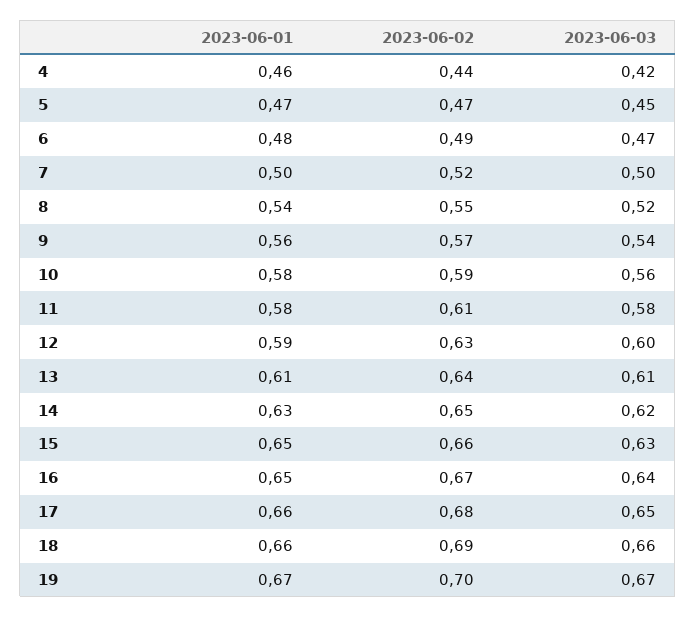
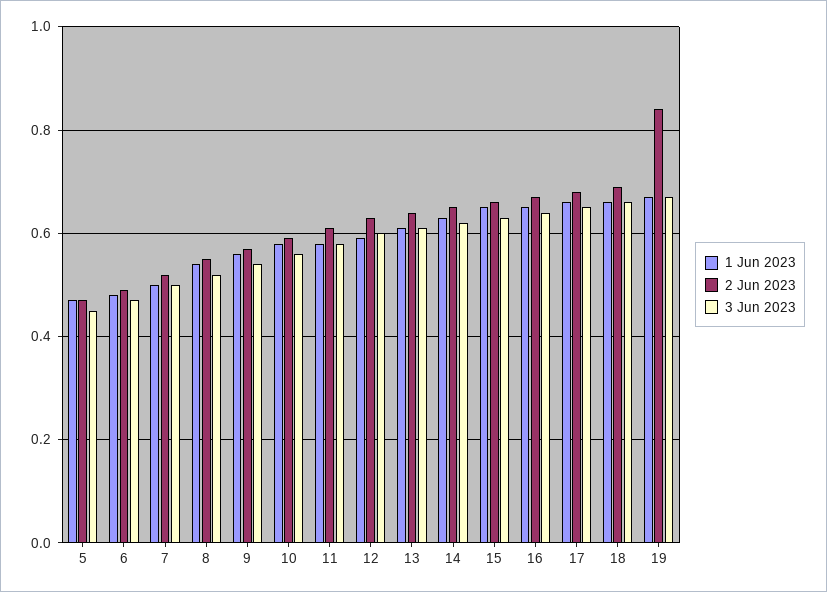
  {
    "2023-06-01": {
-     "4": 0.46,
      "5": 0.47,
      "6": 0.48,
      "7": 0.5,
      "8": 0.54,
      "9": 0.56,
      "10": 0.58,
      "11": 0.58,
      "12": 0.59,
      "13": 0.61,
      "14": 0.63,
      "15": 0.65,
      "16": 0.65,
      "17": 0.66,
      "18": 0.66,
      "19": 0.67
    },
    "2023-06-02": {
-     "4": 0.44,
      "5": 0.47,
      "6": 0.49,
      "7": 0.52,
      "8": 0.55,
      "9": 0.57,
      "10": 0.59,
      "11": 0.61,
      "12": 0.63,
      "13": 0.64,
      "14": 0.65,
      "15": 0.66,
      "16": 0.67,
      "17": 0.68,
      "18": 0.69,
-     "19": 0.7
+     "19": 0.85
    },
    "2023-06-03": {
-     "4": 0.42,
      "5": 0.45,
      "6": 0.47,
      "7": 0.5,
      "8": 0.52,
      "9": 0.54,
      "10": 0.56,
      "11": 0.58,
      "12": 0.6,
      "13": 0.61,
      "14": 0.62,
      "15": 0.63,
      "16": 0.64,
      "17": 0.65,
      "18": 0.66,
      "19": 0.67
    }
  }

